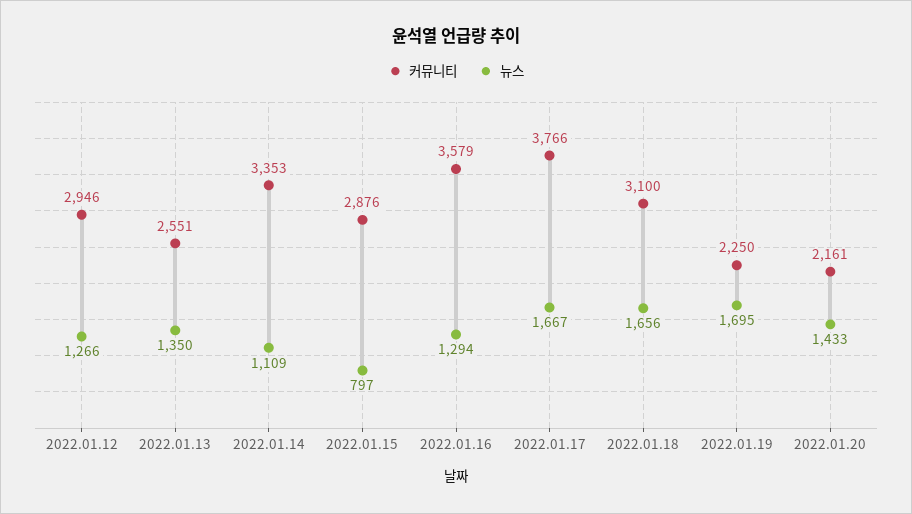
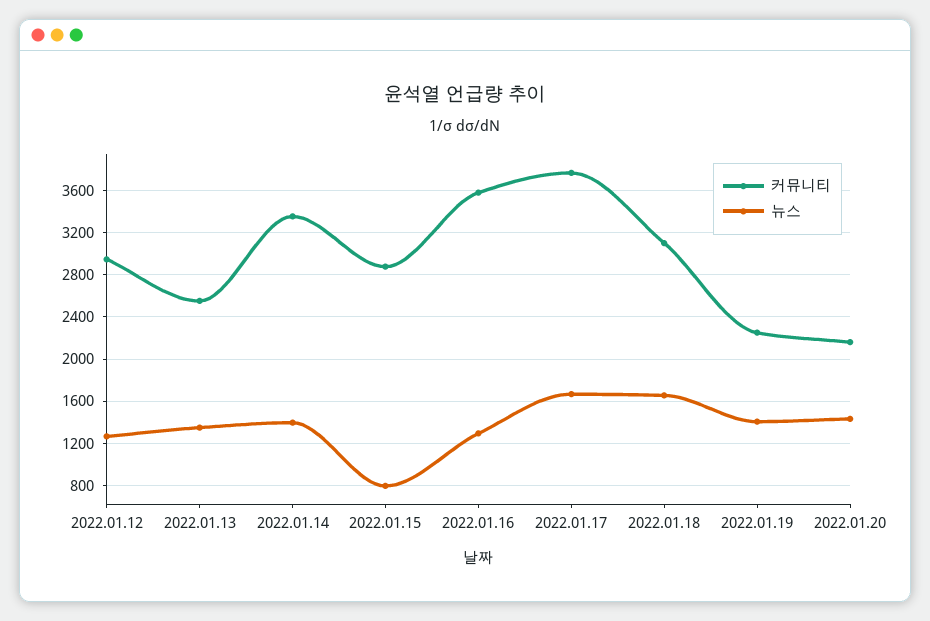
  {
    "커뮤니티": {
      "2022.01.12": 2946,
      "2022.01.13": 2551,
      "2022.01.14": 3353,
      "2022.01.15": 2876,
      "2022.01.16": 3579,
      "2022.01.17": 3766,
      "2022.01.18": 3100,
      "2022.01.19": 2250,
      "2022.01.20": 2161
    },
    "뉴스": {
      "2022.01.12": 1266,
      "2022.01.13": 1350,
-     "2022.01.14": 1109,
+     "2022.01.14": 1400,
      "2022.01.15": 797,
      "2022.01.16": 1294,
      "2022.01.17": 1667,
      "2022.01.18": 1656,
-     "2022.01.19": 1695,
+     "2022.01.19": 1400,
      "2022.01.20": 1433
    }
  }

